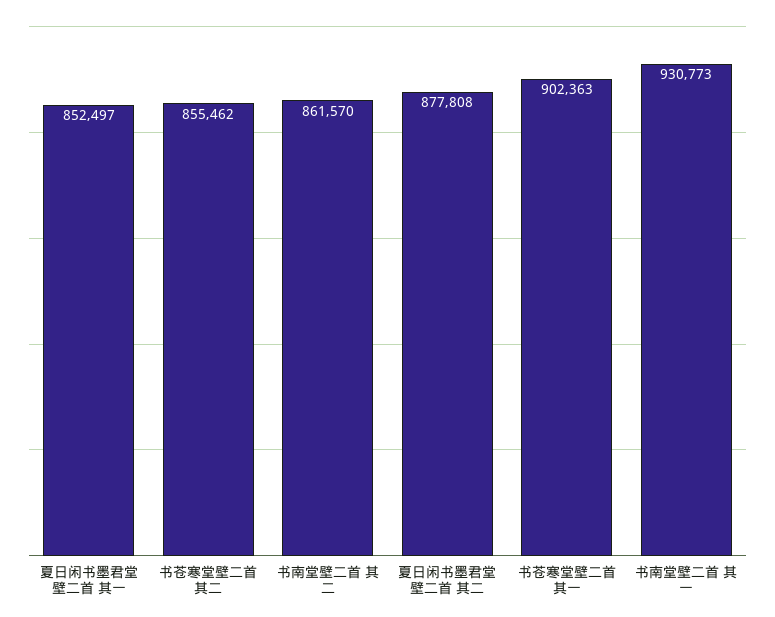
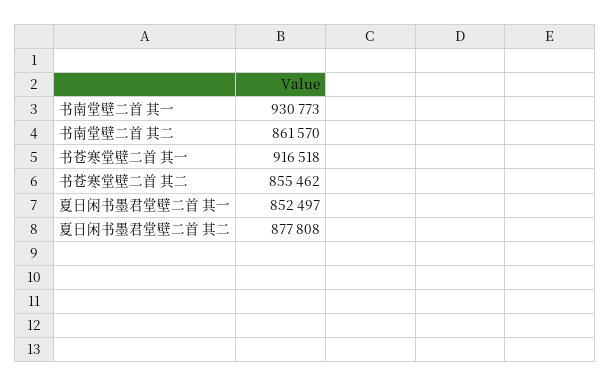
  {
    "夏日闲书墨君堂壁二首 其一": 852497,
    "书苍寒堂壁二首 其二": 855462,
    "书南堂壁二首 其二": 861570,
    "夏日闲书墨君堂壁二首 其二": 877808,
-   "书苍寒堂壁二首 其一": 902363,
+   "书苍寒堂壁二首 其一": 916518,
    "书南堂壁二首 其一": 930773
  }

